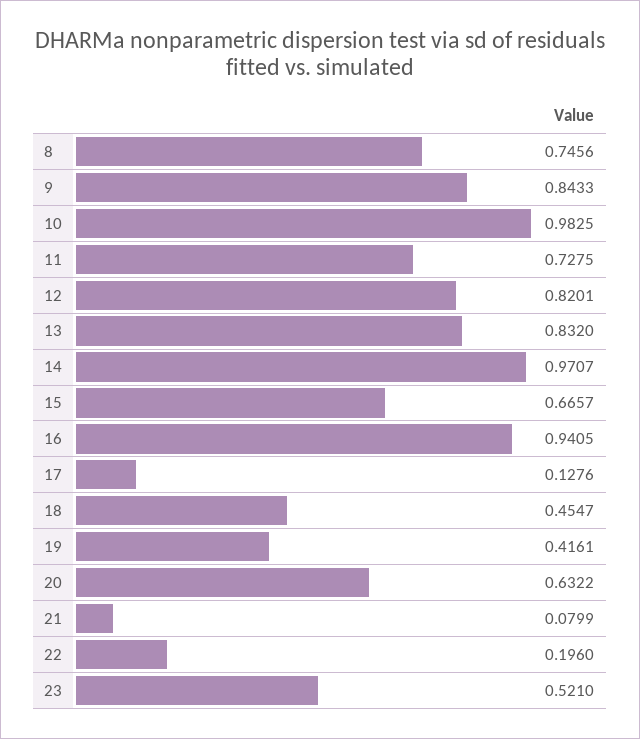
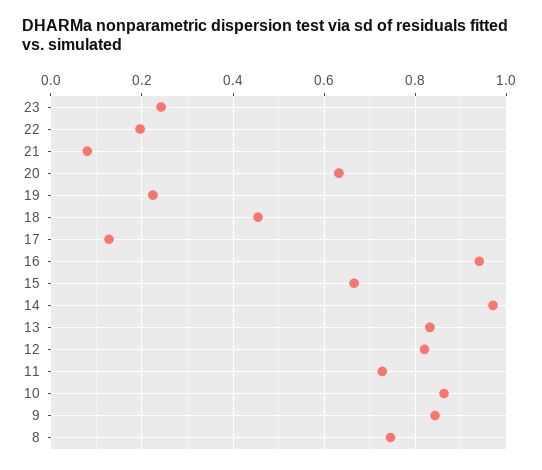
  {
    "8": 0.7456,
    "9": 0.8433,
-   "10": 0.9825,
+   "10": 0.86,
    "11": 0.7275,
    "12": 0.8201,
    "13": 0.832,
    "14": 0.9707,
    "15": 0.6657,
    "16": 0.9405,
    "17": 0.1276,
    "18": 0.4547,
-   "19": 0.4161,
+   "19": 0.22,
    "20": 0.6322,
    "21": 0.0799,
    "22": 0.196,
-   "23": 0.521
+   "23": 0.24
  }

